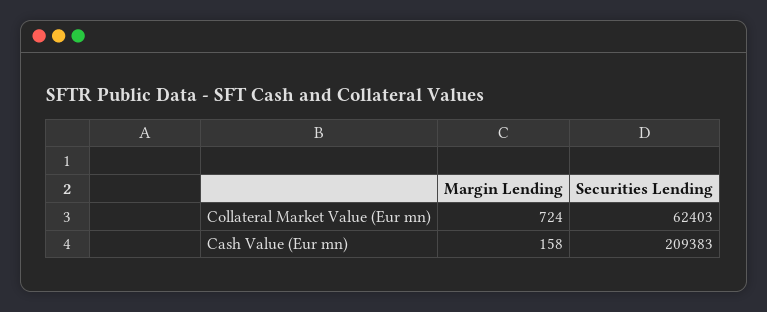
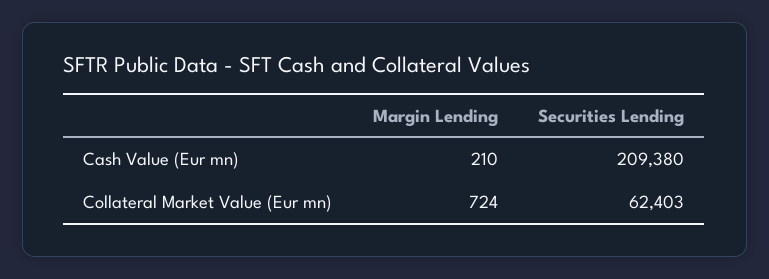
  {
    "Margin Lending": {
      "Collateral Market Value (Eur mn)": 724,
-     "Cash Value (Eur mn)": 158
+     "Cash Value (Eur mn)": 210
    },
    "Securities Lending": {
      "Collateral Market Value (Eur mn)": 62403,
-     "Cash Value (Eur mn)": 209383
+     "Cash Value (Eur mn)": 209380
    }
  }

